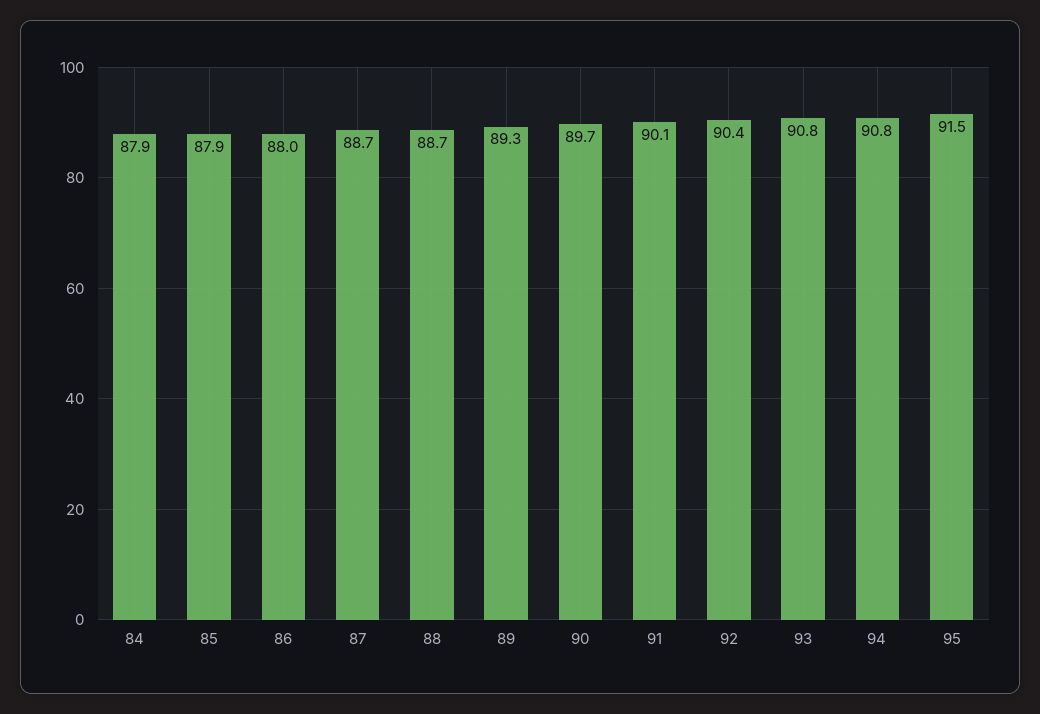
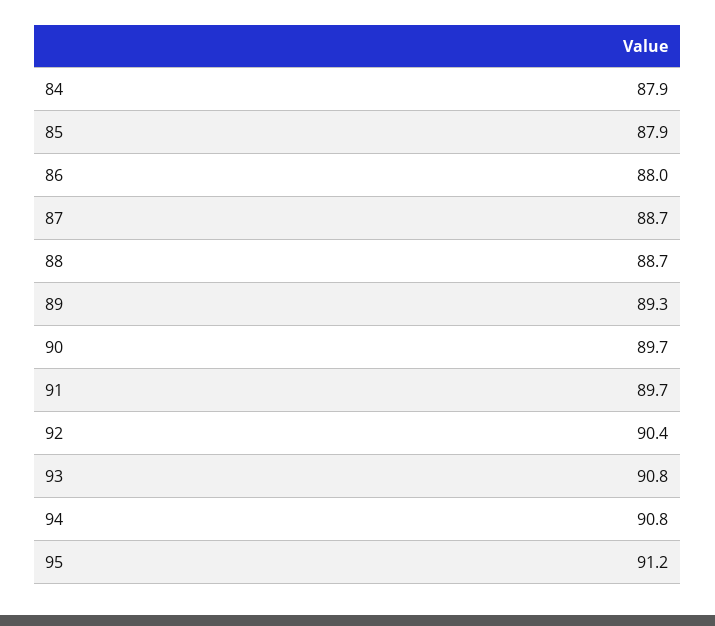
  {
    "84": 87.9,
    "85": 87.9,
    "86": 88,
    "87": 88.7,
    "88": 88.7,
    "89": 89.3,
    "90": 89.7,
-   "91": 90.1,
+   "91": 89.7,
    "92": 90.4,
    "93": 90.8,
    "94": 90.8,
-   "95": 91.5
+   "95": 91.2
  }

